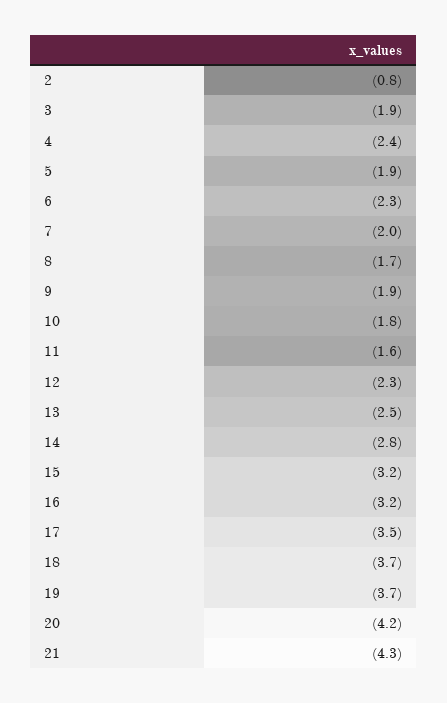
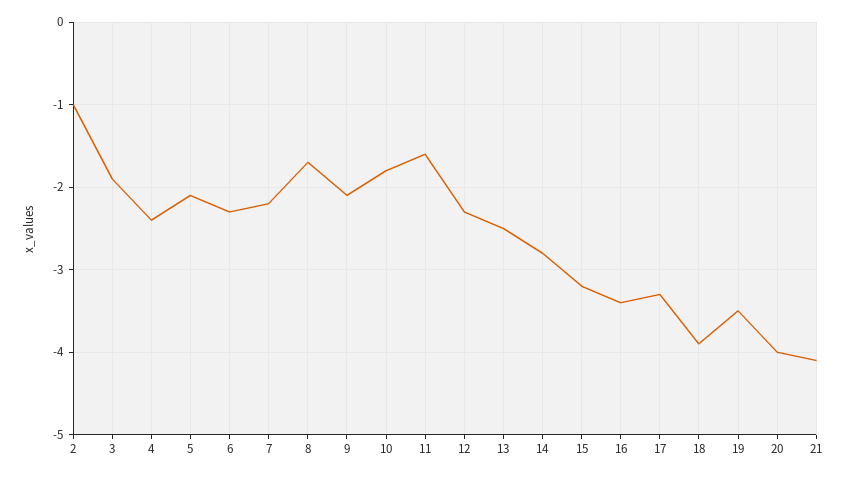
  {
-   "2": -0.8,
+   "2": -1,
    "3": -1.9,
    "4": -2.4,
-   "5": -1.9,
+   "5": -2.1,
    "6": -2.3,
-   "7": -2,
+   "7": -2.2,
    "8": -1.7,
-   "9": -1.9,
+   "9": -2.1,
    "10": -1.8,
    "11": -1.6,
    "12": -2.3,
    "13": -2.5,
    "14": -2.8,
    "15": -3.2,
-   "16": -3.2,
+   "16": -3.4,
-   "17": -3.5,
+   "17": -3.3,
-   "18": -3.7,
+   "18": -3.9,
-   "19": -3.7,
+   "19": -3.5,
-   "20": -4.2,
+   "20": -4,
-   "21": -4.3
+   "21": -4.1
  }

